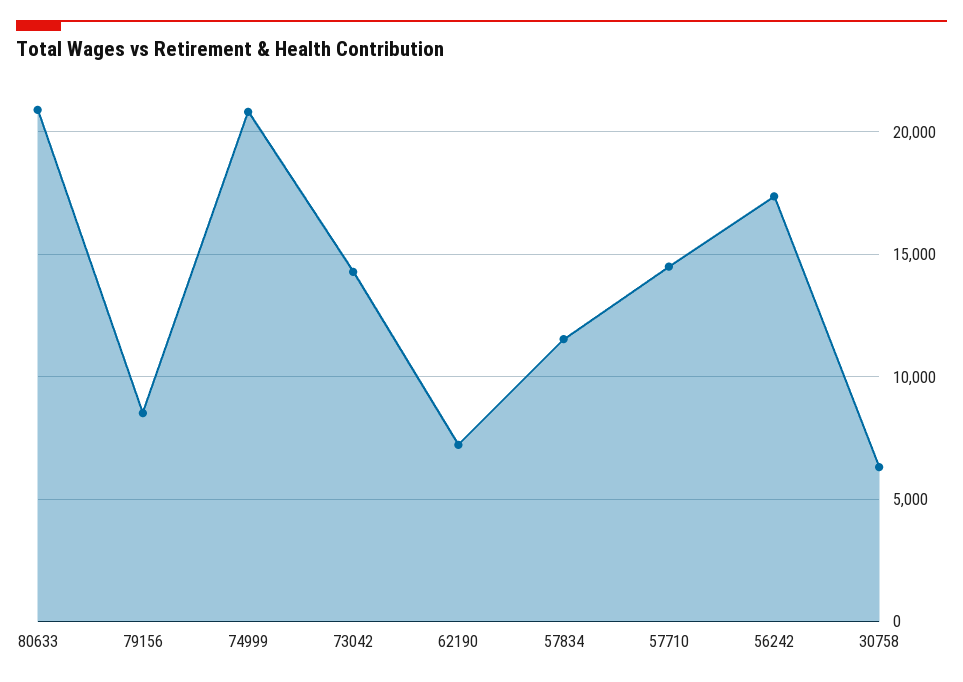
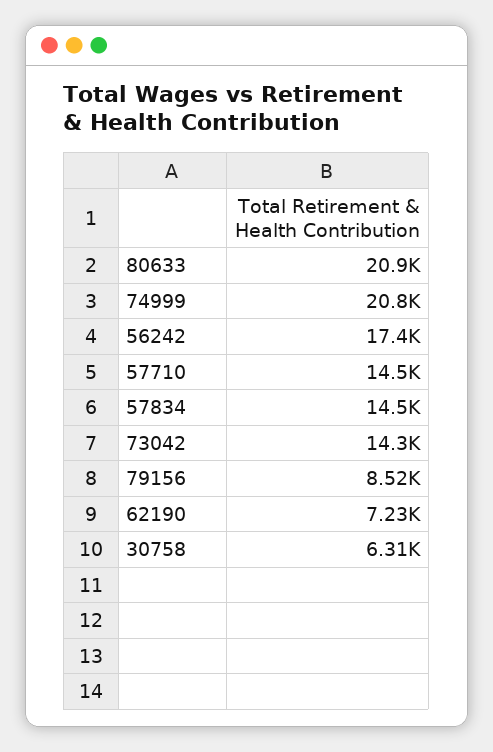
  {
    "80633": 20900,
    "79156": 8520,
    "74999": 20800,
    "73042": 14300,
    "62190": 7230,
-   "57834": 11500,
+   "57834": 14500,
    "57710": 14500,
    "56242": 17400,
    "30758": 6310
  }

